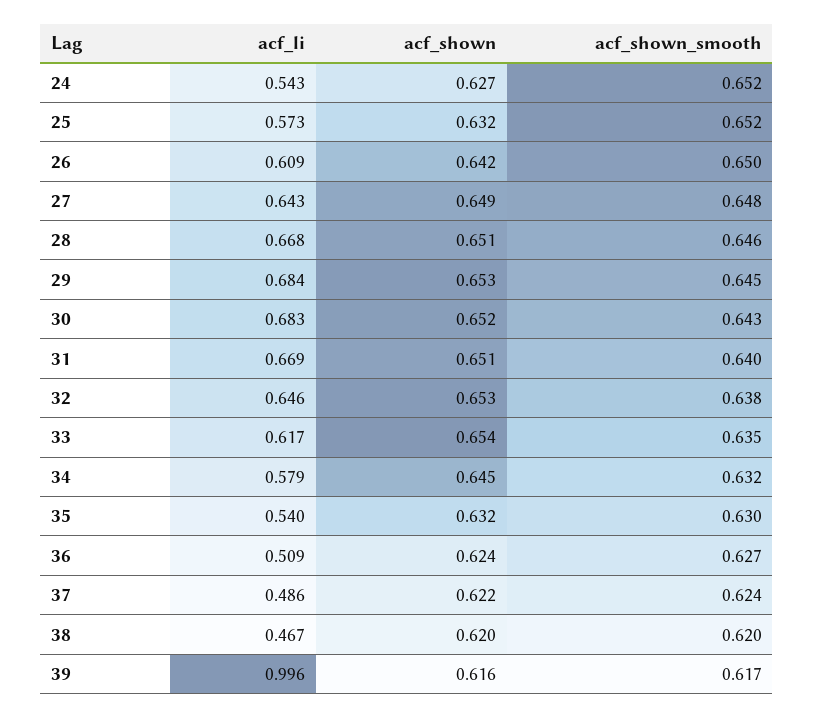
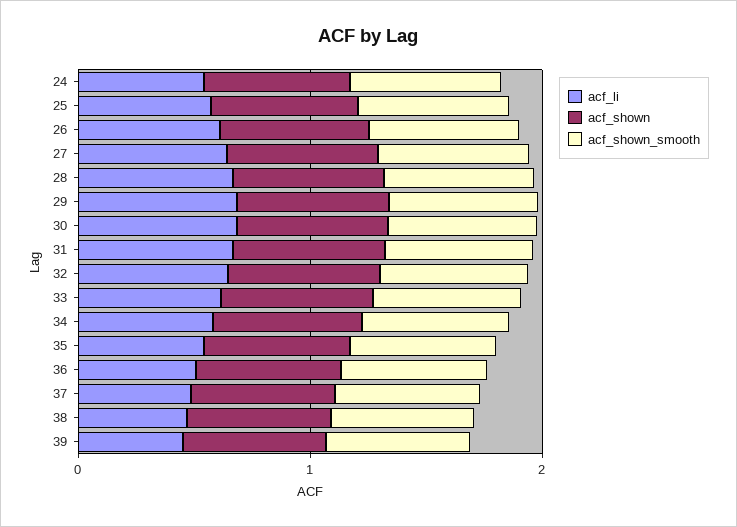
  {
    "acf_li": {
      "24": 0.543,
      "25": 0.573,
      "26": 0.609,
      "27": 0.643,
      "28": 0.668,
      "29": 0.684,
      "30": 0.683,
      "31": 0.669,
      "32": 0.646,
      "33": 0.617,
      "34": 0.579,
      "35": 0.54,
      "36": 0.509,
      "37": 0.486,
      "38": 0.467,
-     "39": 0.996
+     "39": 0.4
    },
    "acf_shown": {
      "24": 0.627,
      "25": 0.632,
      "26": 0.642,
      "27": 0.649,
      "28": 0.651,
      "29": 0.653,
      "30": 0.652,
      "31": 0.651,
      "32": 0.653,
      "33": 0.654,
      "34": 0.645,
      "35": 0.632,
      "36": 0.624,
      "37": 0.622,
      "38": 0.62,
      "39": 0.616
    },
    "acf_shown_smooth": {
      "24": 0.652,
      "25": 0.652,
      "26": 0.65,
      "27": 0.648,
      "28": 0.646,
      "29": 0.645,
      "30": 0.643,
      "31": 0.64,
      "32": 0.638,
      "33": 0.635,
      "34": 0.632,
      "35": 0.63,
      "36": 0.627,
      "37": 0.624,
      "38": 0.62,
      "39": 0.617
    }
  }

